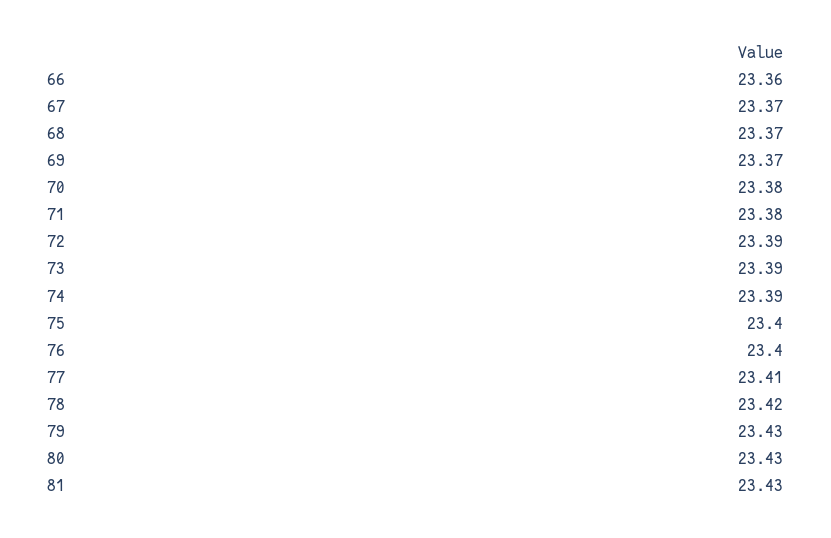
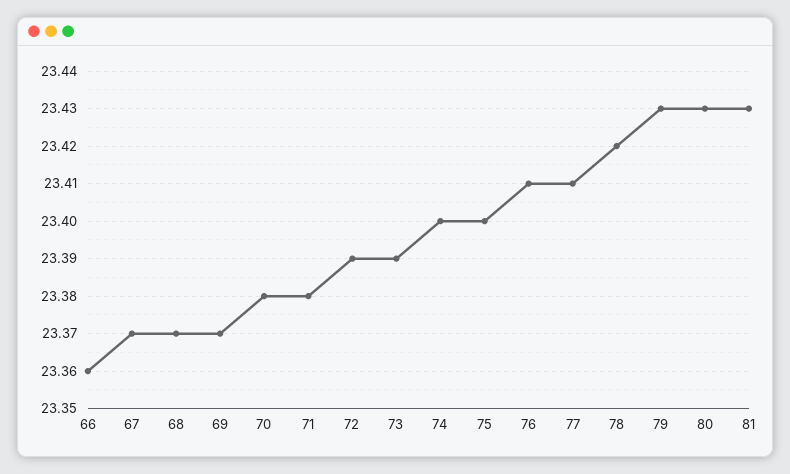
  {
    "66": 23.36,
    "67": 23.37,
    "68": 23.37,
    "69": 23.37,
    "70": 23.38,
    "71": 23.38,
    "72": 23.39,
    "73": 23.39,
-   "74": 23.39,
+   "74": 23.4,
    "75": 23.4,
-   "76": 23.4,
+   "76": 23.41,
    "77": 23.41,
    "78": 23.42,
    "79": 23.43,
    "80": 23.43,
    "81": 23.43
  }

